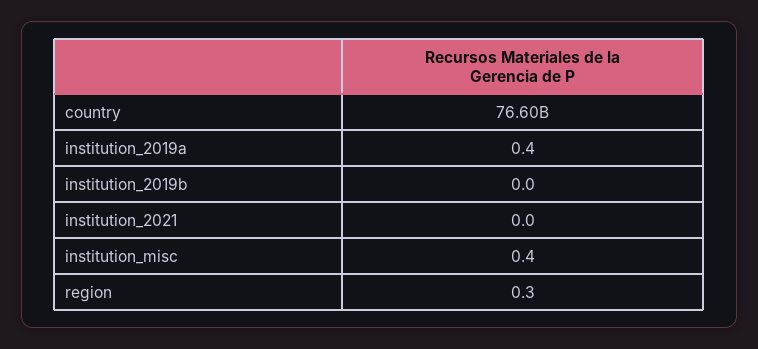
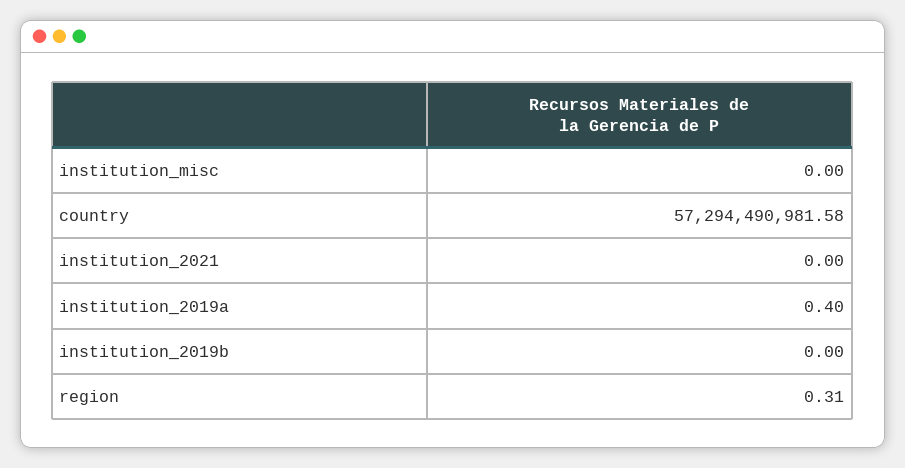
  {
-   "country": 76600000000,
+   "country": 57294490981.58,
    "institution_2019a": 0.4,
    "institution_2019b": 0,
    "institution_2021": 0,
-   "institution_misc": 0.4,
+   "institution_misc": 0,
    "region": 0.31
  }

